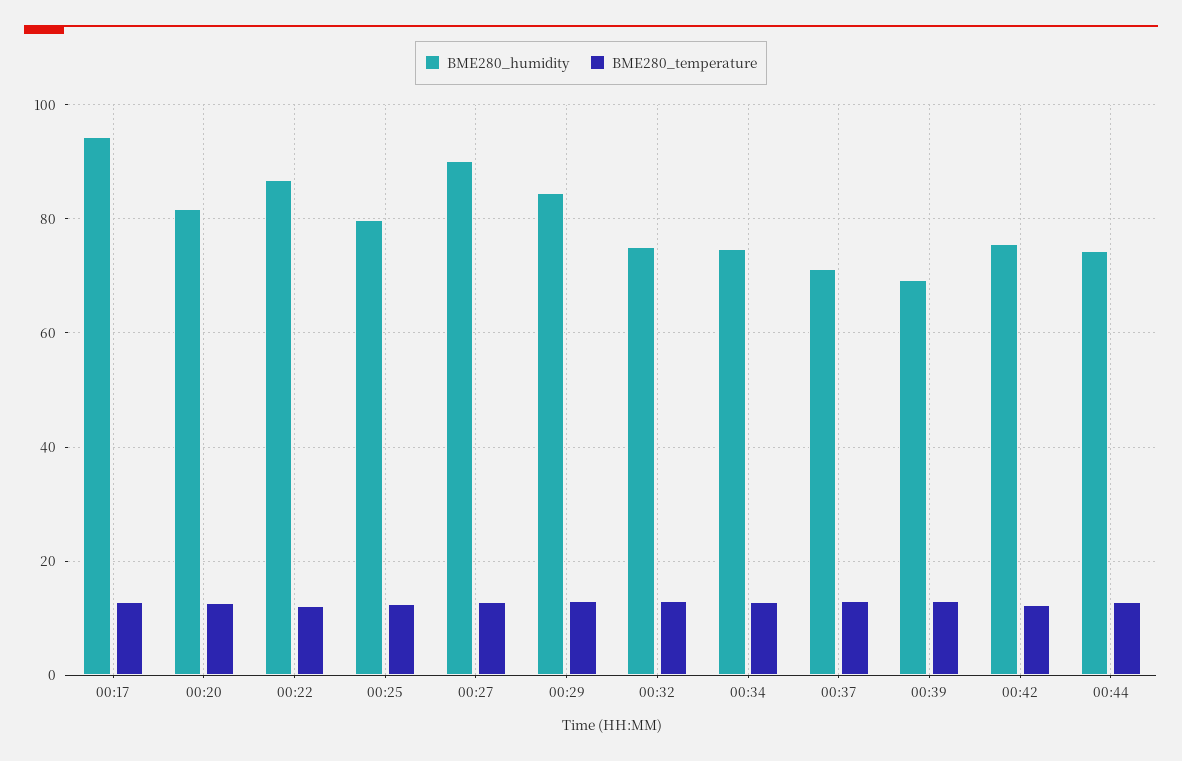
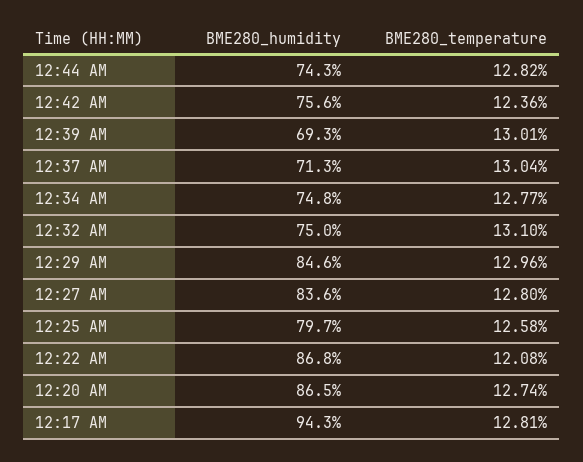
  {
    "BME280_humidity": {
      "00:17": 94.3,
-     "00:20": 82,
+     "00:20": 86.5,
      "00:22": 86.8,
      "00:25": 79.7,
-     "00:27": 90,
+     "00:27": 83.6,
      "00:29": 84.6,
      "00:32": 75,
      "00:34": 74.8,
      "00:37": 71.3,
      "00:39": 69.3,
      "00:42": 75.6,
      "00:44": 74.3
    },
    "BME280_temperature": {
      "00:17": 12.81,
      "00:20": 12.74,
      "00:22": 12.08,
      "00:25": 12.58,
      "00:27": 12.8,
      "00:29": 12.96,
      "00:32": 13.1,
      "00:34": 12.77,
      "00:37": 13.04,
      "00:39": 13.01,
      "00:42": 12.36,
      "00:44": 12.82
    }
  }

